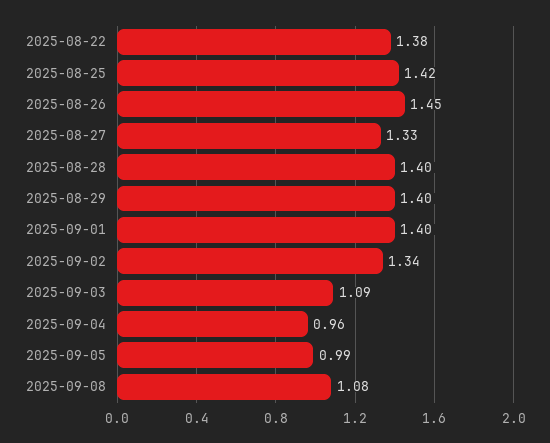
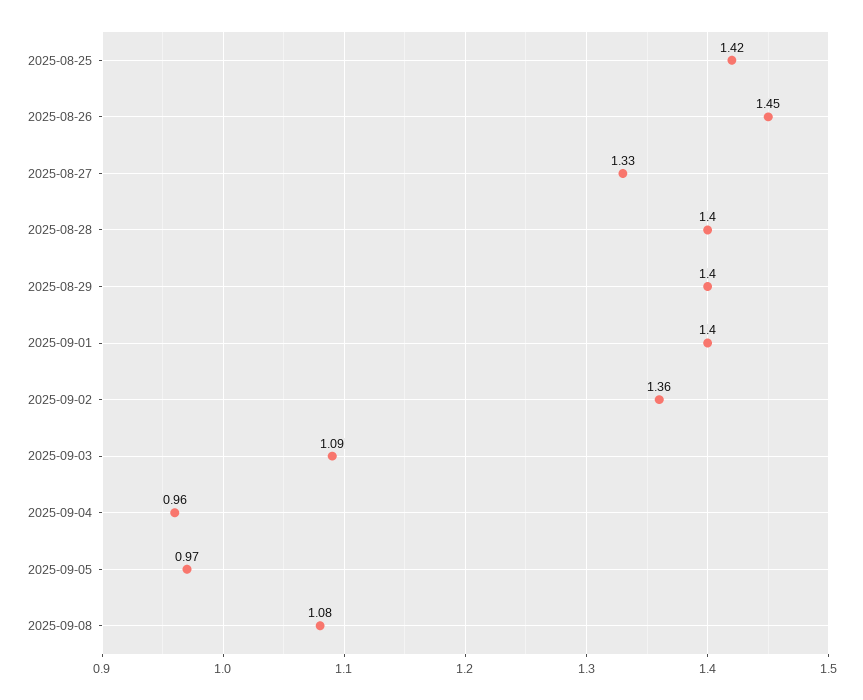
  {
-   "2025-08-22": 1.38,
    "2025-08-25": 1.42,
    "2025-08-26": 1.45,
    "2025-08-27": 1.33,
    "2025-08-28": 1.4,
    "2025-08-29": 1.4,
    "2025-09-01": 1.4,
-   "2025-09-02": 1.34,
+   "2025-09-02": 1.36,
    "2025-09-03": 1.09,
    "2025-09-04": 0.96,
-   "2025-09-05": 0.99,
+   "2025-09-05": 0.97,
    "2025-09-08": 1.08
  }

